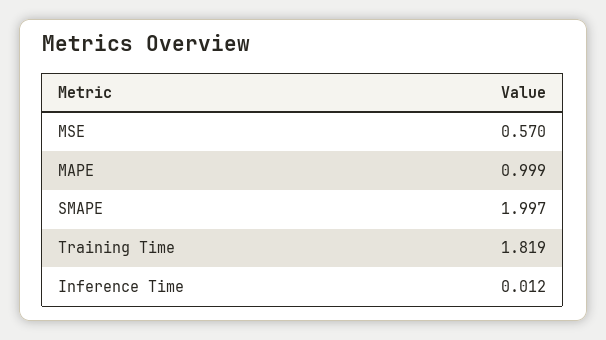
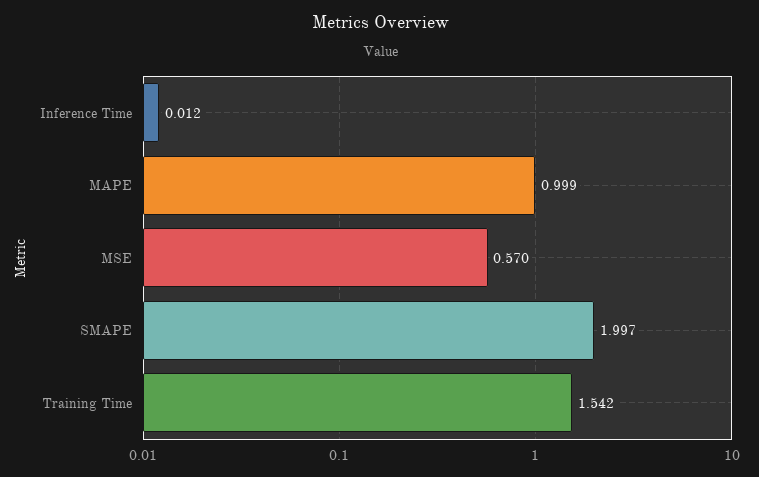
  {
    "MSE": 0.57,
    "MAPE": 0.999,
    "SMAPE": 1.997,
-   "Training Time": 1.819,
+   "Training Time": 1.542,
    "Inference Time": 0.012
  }

